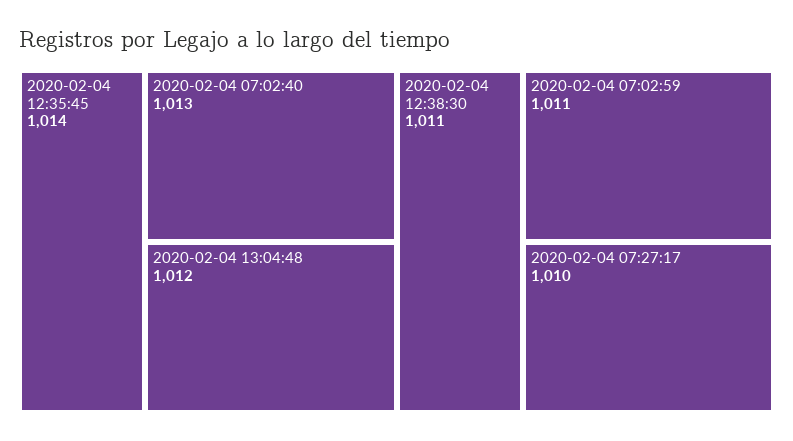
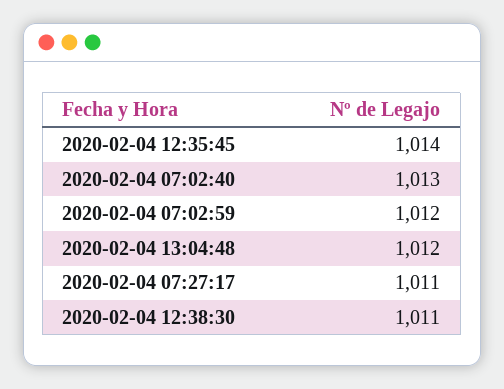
  {
    "2020-02-04 12:35:45": 1014,
    "2020-02-04 07:02:40": 1013,
    "2020-02-04 13:04:48": 1012,
    "2020-02-04 12:38:30": 1011,
-   "2020-02-04 07:02:59": 1011,
+   "2020-02-04 07:02:59": 1012,
-   "2020-02-04 07:27:17": 1010
+   "2020-02-04 07:27:17": 1011
  }

